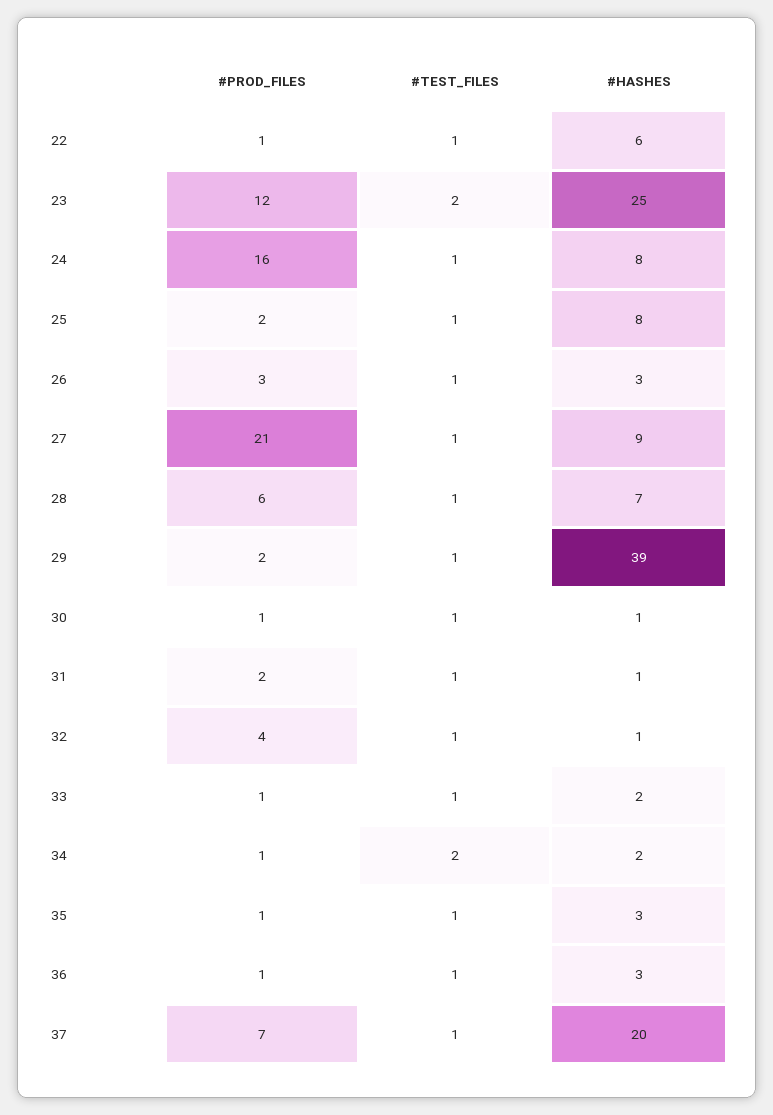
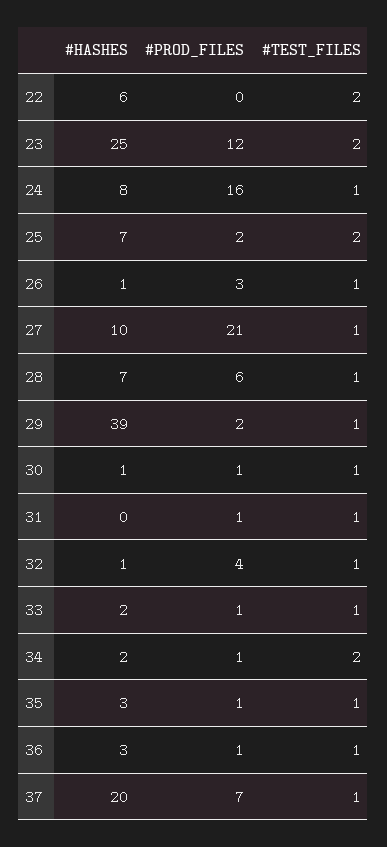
  {
    "#PROD_FILES": {
-     "22": 1,
+     "22": 0,
      "23": 12,
      "24": 16,
      "25": 2,
      "26": 3,
      "27": 21,
      "28": 6,
      "29": 2,
      "30": 1,
-     "31": 2,
+     "31": 1,
      "32": 4,
      "33": 1,
      "34": 1,
      "35": 1,
      "36": 1,
      "37": 7
    },
    "#TEST_FILES": {
-     "22": 1,
+     "22": 2,
      "23": 2,
      "24": 1,
-     "25": 1,
+     "25": 2,
      "26": 1,
      "27": 1,
      "28": 1,
      "29": 1,
      "30": 1,
      "31": 1,
      "32": 1,
      "33": 1,
      "34": 2,
      "35": 1,
      "36": 1,
      "37": 1
    },
    "#HASHES": {
      "22": 6,
      "23": 25,
      "24": 8,
-     "25": 8,
+     "25": 7,
-     "26": 3,
+     "26": 1,
-     "27": 9,
+     "27": 10,
      "28": 7,
      "29": 39,
      "30": 1,
-     "31": 1,
+     "31": 0,
      "32": 1,
      "33": 2,
      "34": 2,
      "35": 3,
      "36": 3,
      "37": 20
    }
  }

